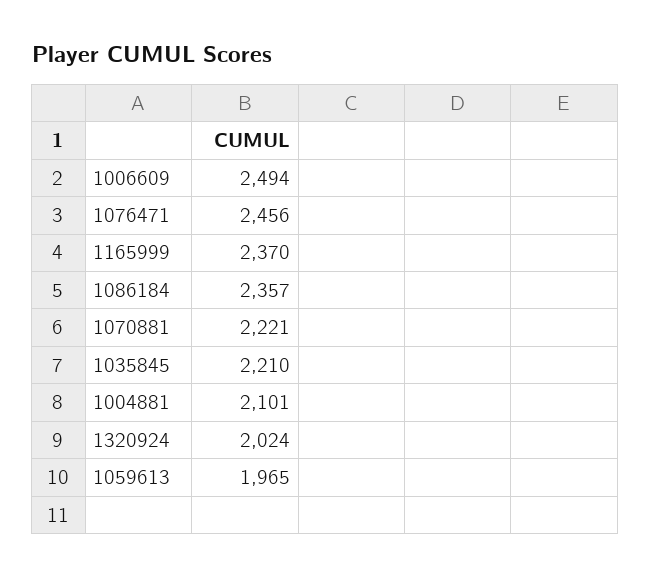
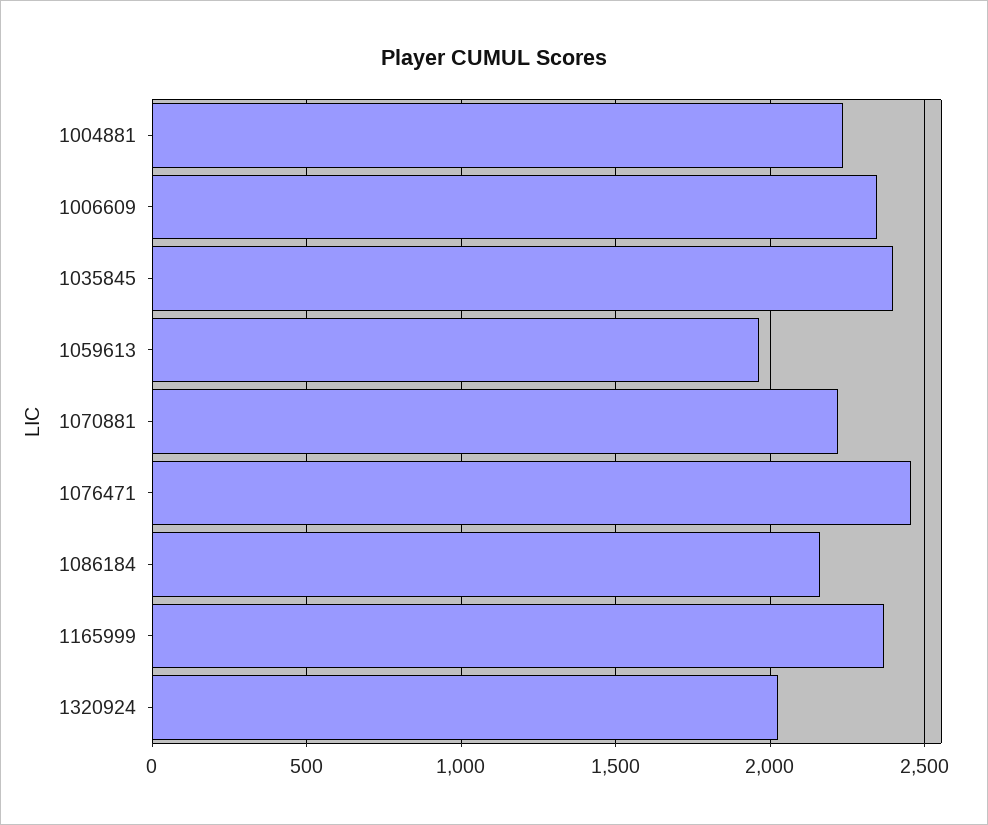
  {
-   "1006609": 2494,
+   "1006609": 2350,
    "1076471": 2456,
    "1165999": 2370,
-   "1086184": 2357,
+   "1086184": 2150,
    "1070881": 2221,
-   "1035845": 2210,
+   "1035845": 2400,
-   "1004881": 2101,
+   "1004881": 2250,
    "1320924": 2024,
    "1059613": 1965
  }

